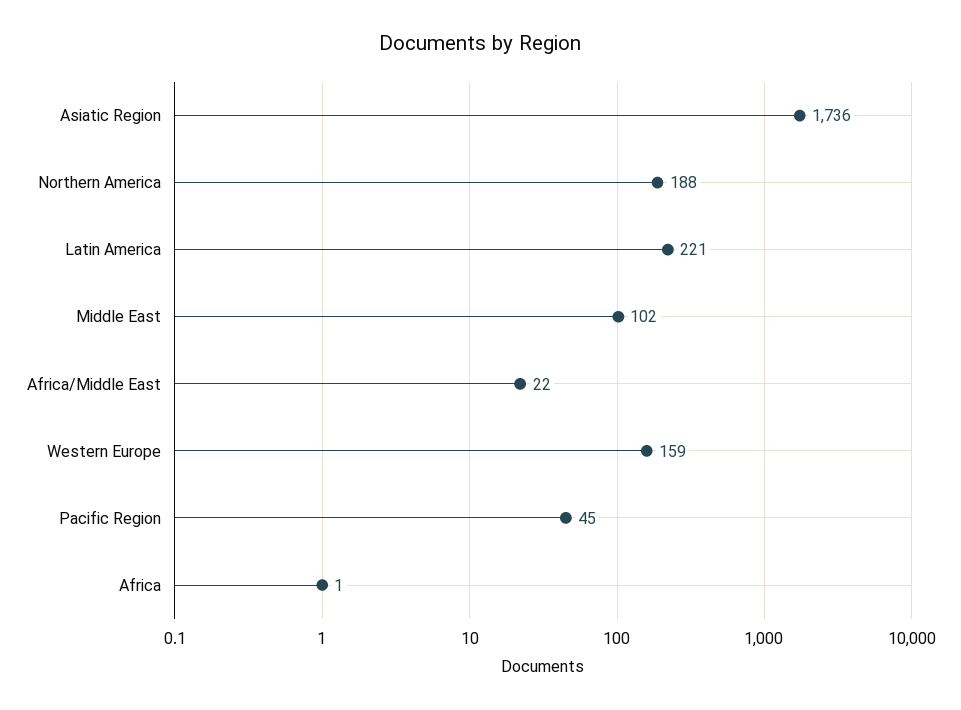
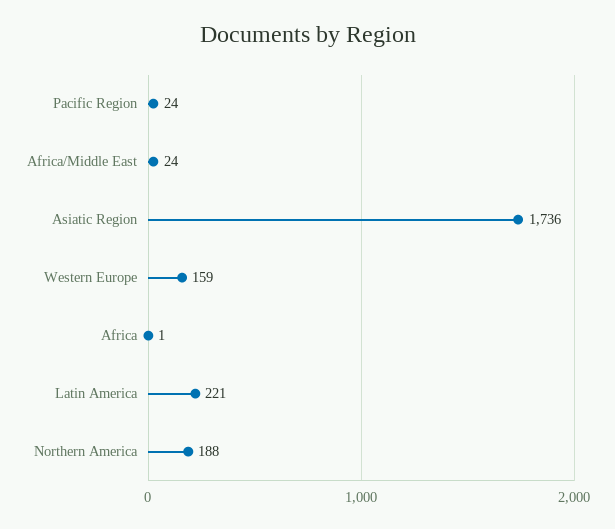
  {
    "Asiatic Region": 1736,
    "Northern America": 188,
    "Latin America": 221,
-   "Middle East": 102,
-   "Africa/Middle East": 22,
+   "Africa/Middle East": 24,
    "Western Europe": 159,
-   "Pacific Region": 45,
+   "Pacific Region": 24,
    "Africa": 1
  }

